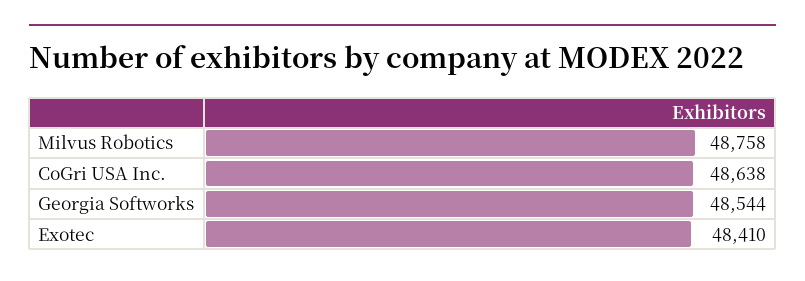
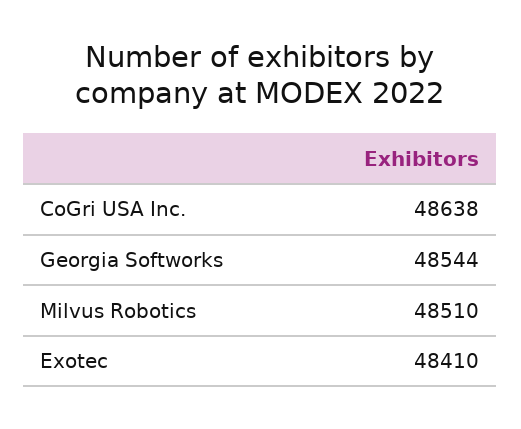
  {
-   "Milvus Robotics": 48758,
+   "Milvus Robotics": 48510,
    "CoGri USA Inc.": 48638,
    "Georgia Softworks": 48544,
    "Exotec": 48410
  }

